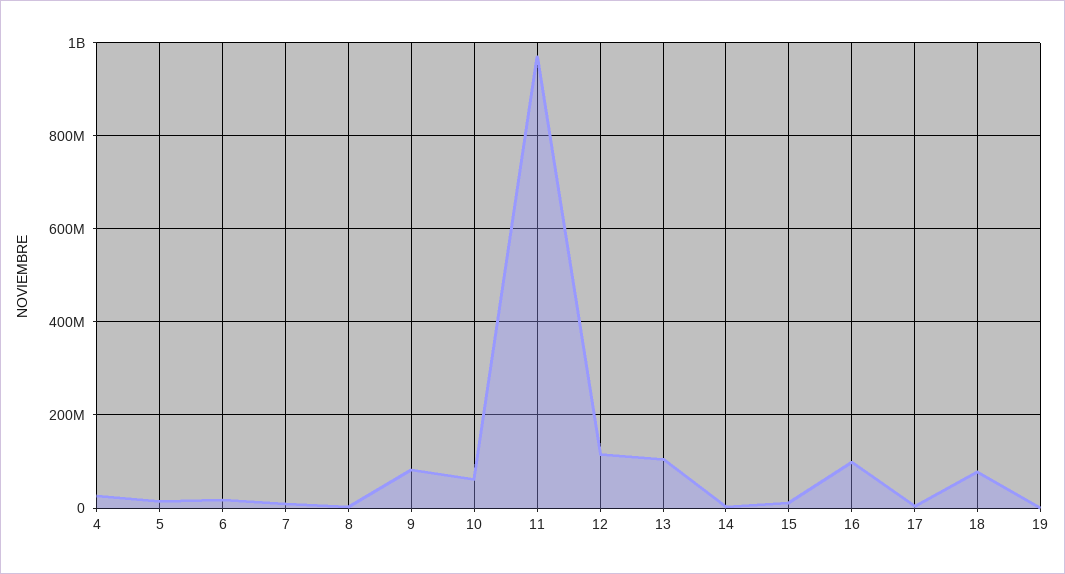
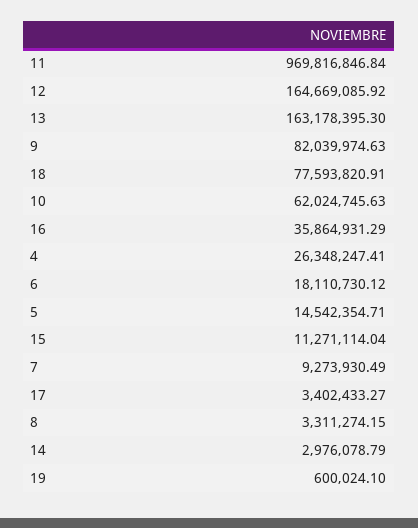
  {
    "4": 26348247.41,
    "5": 14542354.71,
    "6": 18110730.12,
    "7": 9273930.49,
    "8": 3311274.15,
    "9": 82039974.63,
    "10": 62024745.63,
    "11": 969816846.84,
-   "12": 120000000,
+   "12": 164669085.92,
-   "13": 100000000,
+   "13": 163178395.3,
    "14": 2976078.79,
    "15": 11271114.04,
-   "16": 100000000,
+   "16": 35864931.29,
    "17": 3402433.27,
    "18": 77593820.91,
    "19": 600024.1
  }

